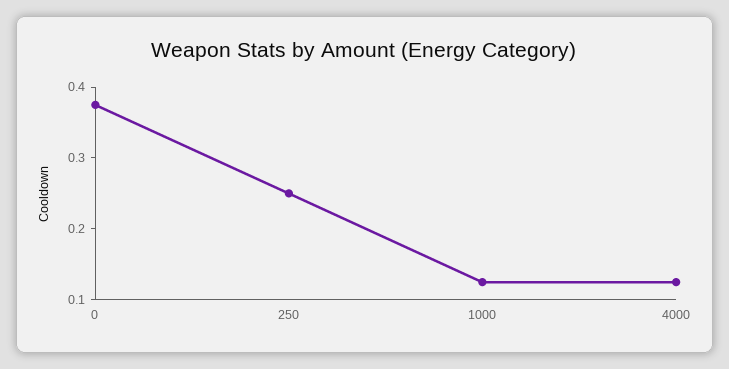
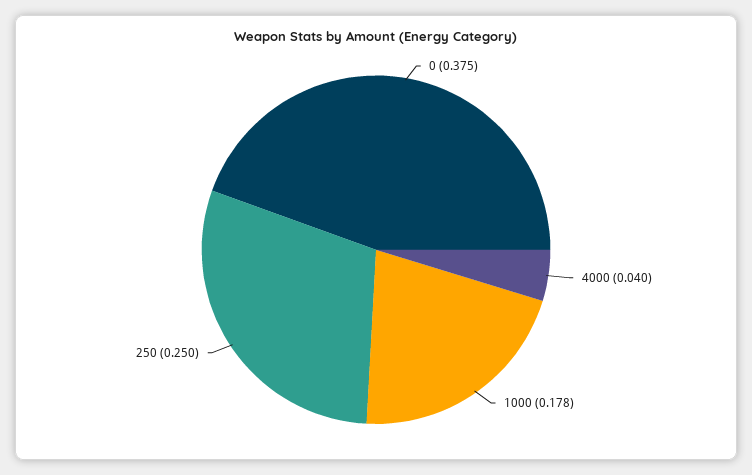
  {
    "0": 0.375,
    "250": 0.25,
-   "1000": 0.12,
+   "1000": 0.178,
-   "4000": 0.12
+   "4000": 0.04
  }

